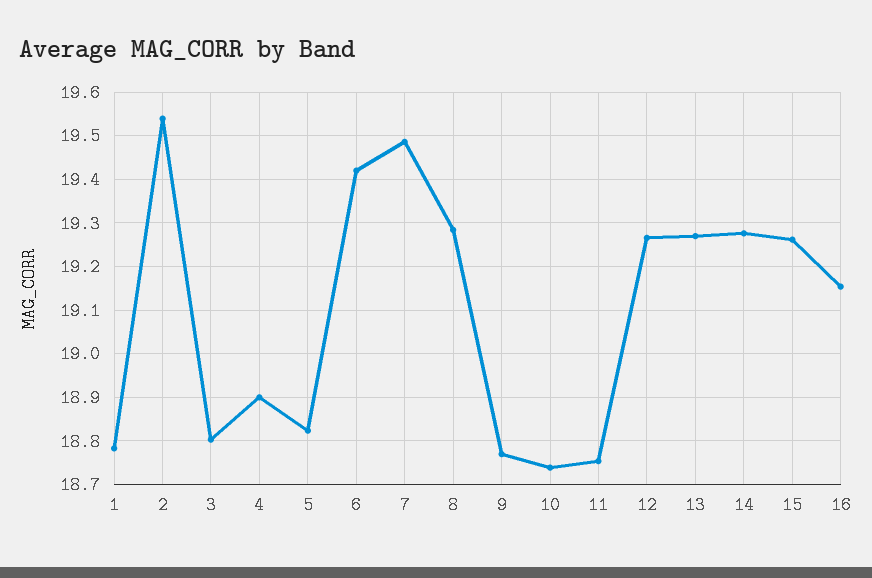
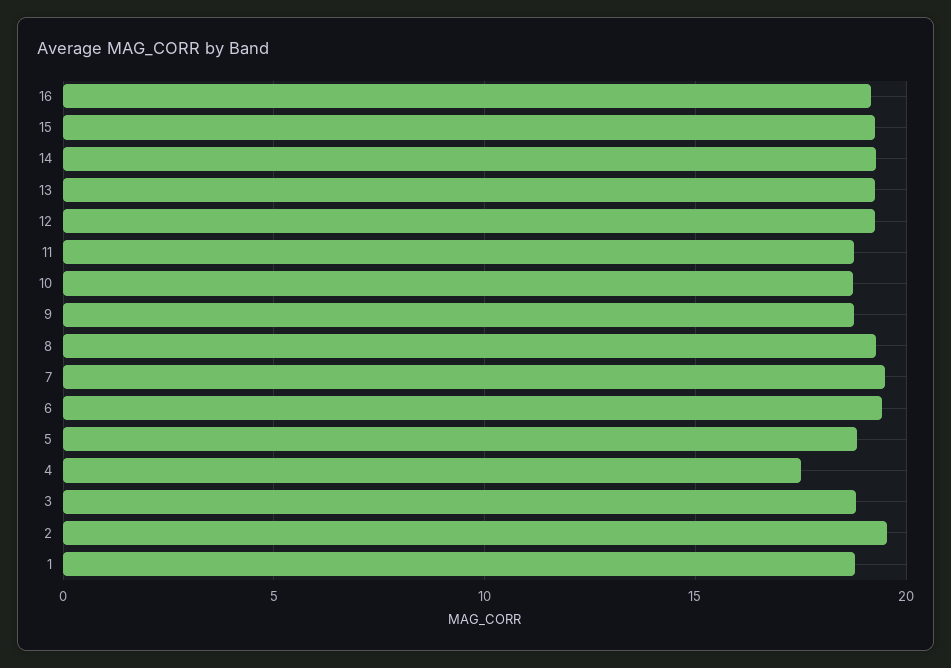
  {
    "1": 18.78,
    "2": 19.54,
    "3": 18.8,
-   "4": 18.9,
+   "4": 17.5,
    "5": 18.82,
    "6": 19.42,
    "7": 19.48,
    "8": 19.28,
    "9": 18.78,
    "10": 18.74,
    "11": 18.76,
    "12": 19.26,
    "13": 19.28,
    "14": 19.28,
    "15": 19.26,
    "16": 19.16
  }

